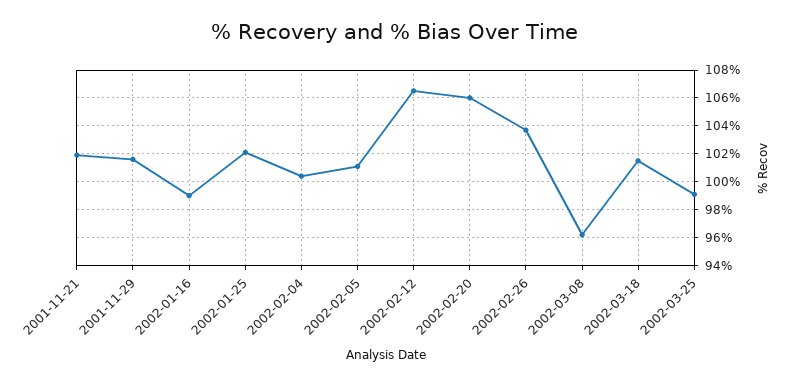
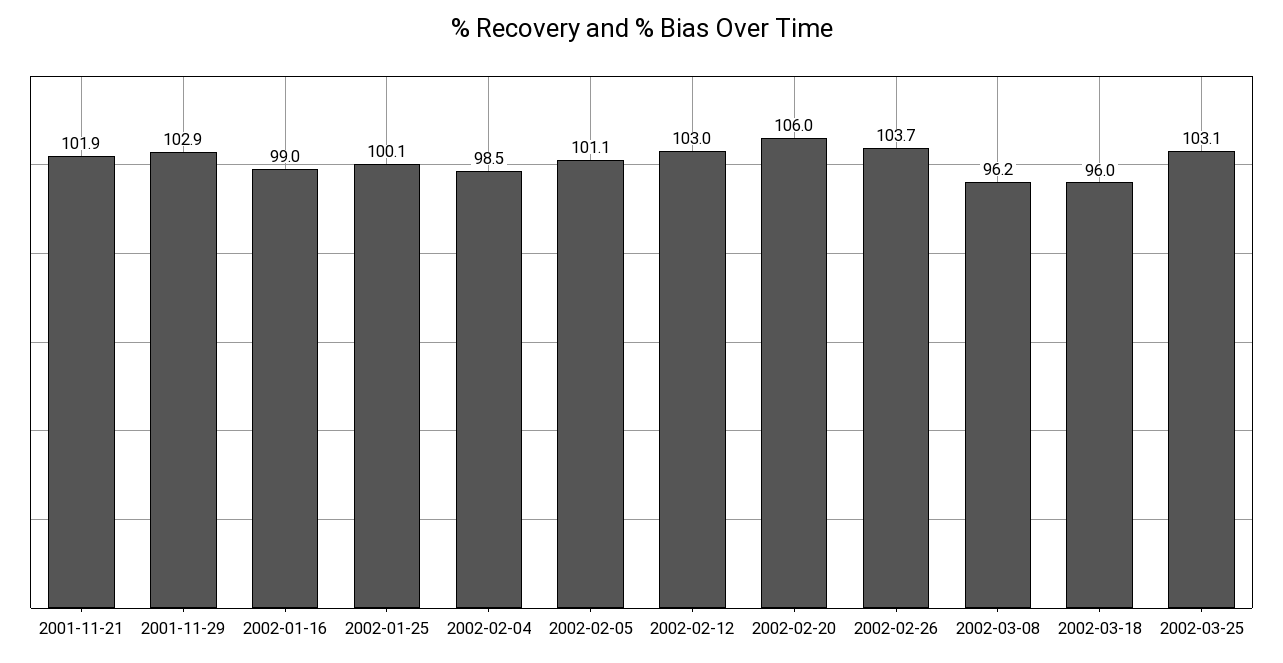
  {
    "2001-11-21": 101.9,
-   "2001-11-29": 101.5,
+   "2001-11-29": 102.9,
    "2002-01-16": 99,
-   "2002-01-25": 102,
+   "2002-01-25": 100.1,
-   "2002-02-04": 100.5,
+   "2002-02-04": 98.5,
    "2002-02-05": 101.1,
-   "2002-02-12": 106.5,
+   "2002-02-12": 103,
    "2002-02-20": 106,
    "2002-02-26": 103.7,
    "2002-03-08": 96.2,
-   "2002-03-18": 101.5,
+   "2002-03-18": 96,
-   "2002-03-25": 99
+   "2002-03-25": 103.1
  }

